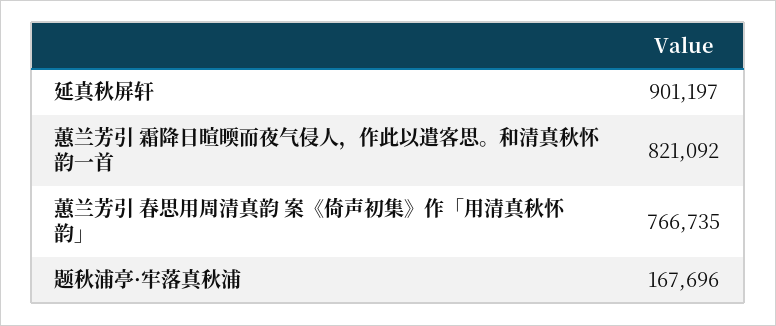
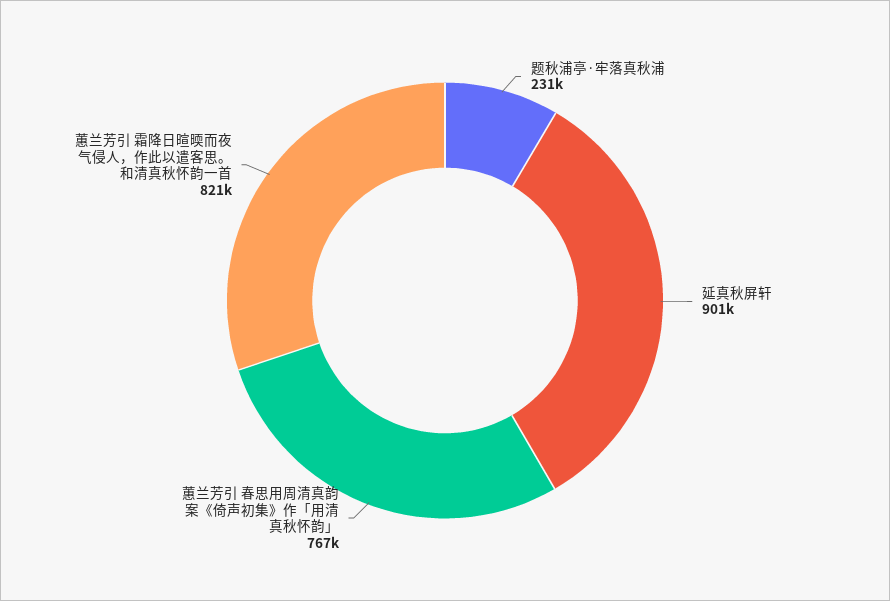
  {
    "延真秋屏轩": 901197,
    "蕙兰芳引 霜降日暄㬉而夜气侵人，作此以遣客思。和清真秋怀韵一首": 821092,
    "蕙兰芳引 春思用周清真韵 案《倚声初集》作「用清真秋怀韵」": 766735,
-   "题秋浦亭·牢落真秋浦": 167696
+   "题秋浦亭·牢落真秋浦": 231000
  }

